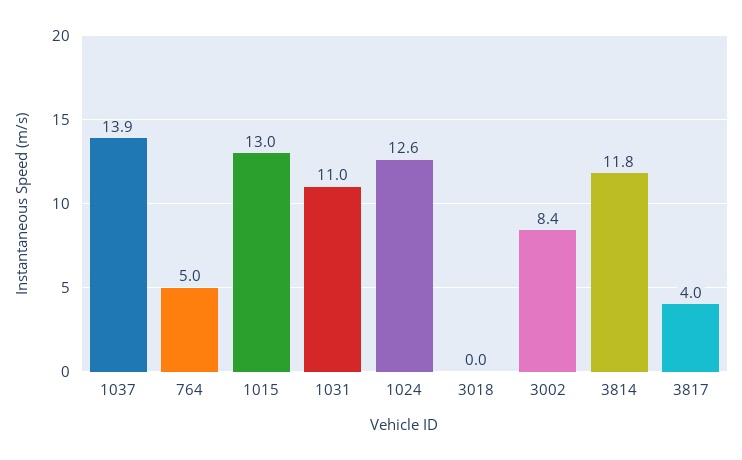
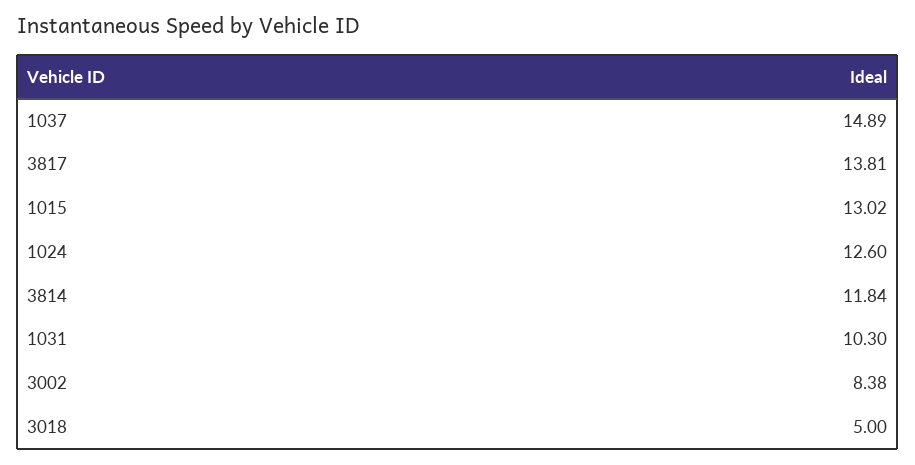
  {
-   "1037": 13.9,
+   "1037": 14.89,
-   "764": 5,
    "1015": 13.02,
-   "1031": 11,
+   "1031": 10.3,
    "1024": 12.6,
-   "3018": 0,
+   "3018": 5,
    "3002": 8.38,
    "3814": 11.84,
-   "3817": 4
+   "3817": 13.81
  }

